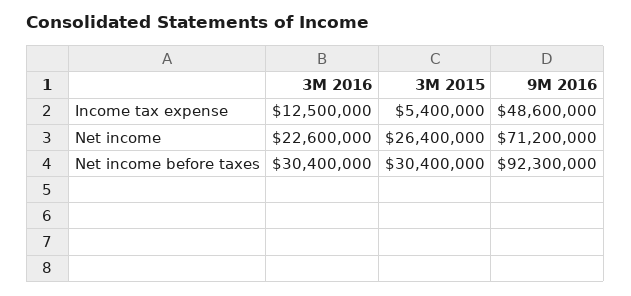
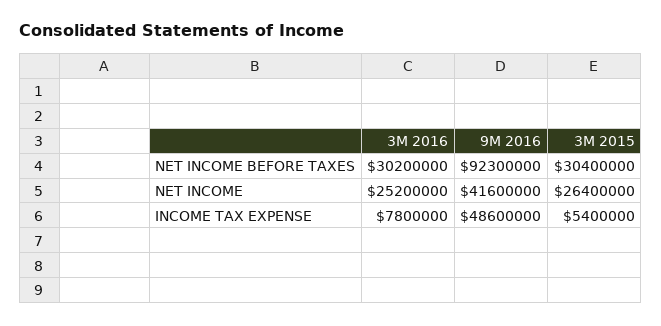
  {
    "3M 2016": {
-     "Income tax expense": 12500000,
+     "Income tax expense": 7800000,
-     "Net income": 22600000,
+     "Net income": 25200000,
-     "Net income before taxes": 30400000
+     "Net income before taxes": 30200000
    },
    "3M 2015": {
      "Income tax expense": 5400000,
      "Net income": 26400000,
      "Net income before taxes": 30400000
    },
    "9M 2016": {
      "Income tax expense": 48600000,
-     "Net income": 71200000,
+     "Net income": 41600000,
      "Net income before taxes": 92300000
    }
  }

